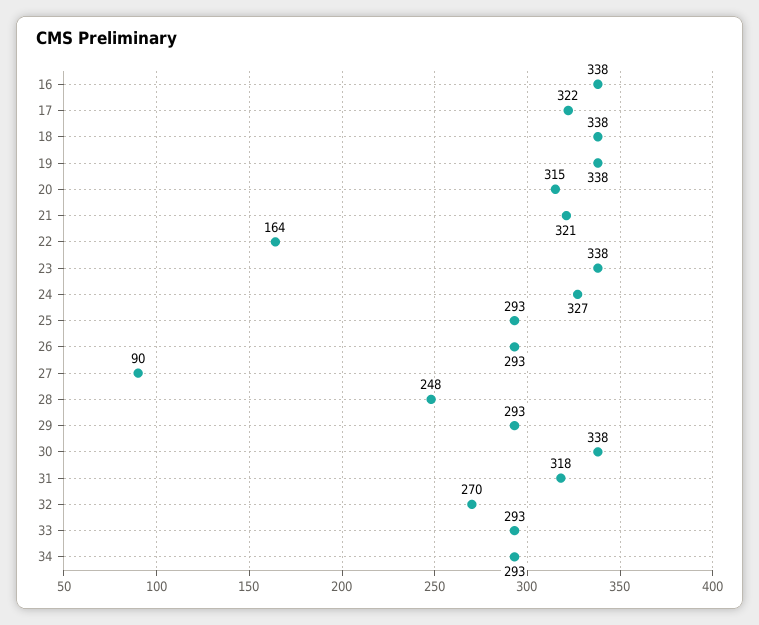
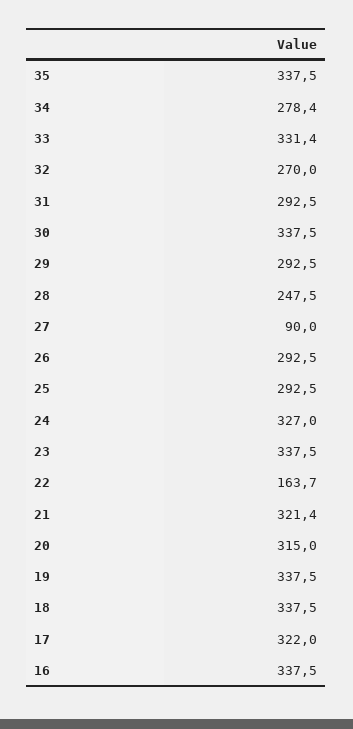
  {
    "16": 337.5,
    "17": 322,
    "18": 337.5,
    "19": 337.5,
    "20": 315,
    "21": 321.4,
    "22": 163.7,
    "23": 337.5,
    "24": 327,
    "25": 292.5,
    "26": 292.5,
    "27": 90,
    "28": 247.5,
    "29": 292.5,
    "30": 337.5,
-   "31": 318,
+   "31": 292.5,
    "32": 270,
-   "33": 293,
+   "33": 331.4,
-   "34": 293
+   "34": 278.4,
+   "35": 337.5
  }

